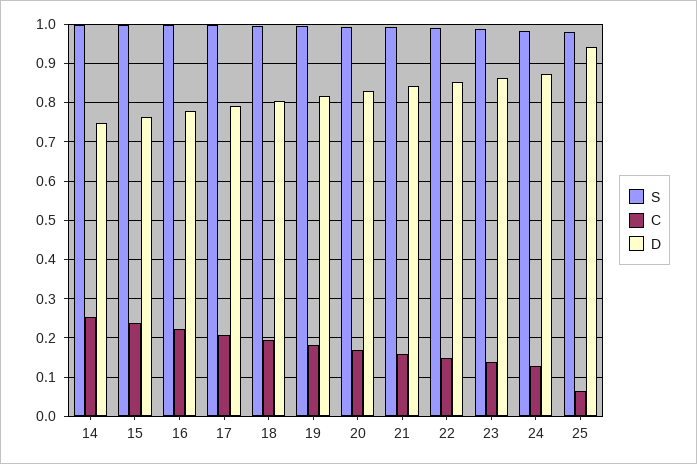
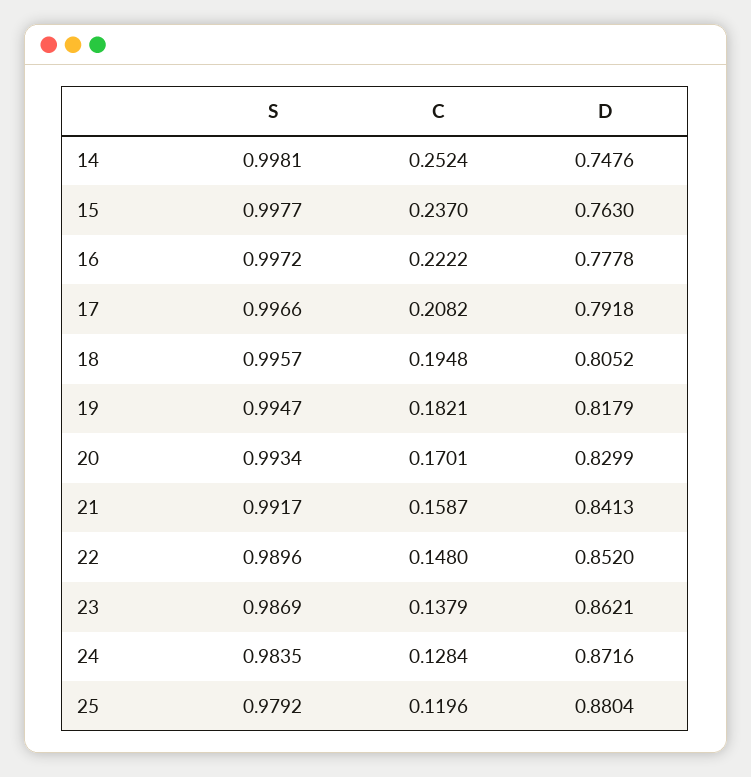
  {
    "S": {
      "14": 0.9981,
      "15": 0.9977,
      "16": 0.9972,
      "17": 0.9966,
      "18": 0.9957,
      "19": 0.9947,
      "20": 0.9934,
      "21": 0.9917,
      "22": 0.9896,
      "23": 0.9869,
      "24": 0.9835,
      "25": 0.9792
    },
    "C": {
      "14": 0.2524,
      "15": 0.237,
      "16": 0.2222,
      "17": 0.2082,
      "18": 0.1948,
      "19": 0.1821,
      "20": 0.1701,
      "21": 0.1587,
      "22": 0.148,
      "23": 0.1379,
      "24": 0.1284,
-     "25": 0.06
+     "25": 0.1196
    },
    "D": {
      "14": 0.7476,
      "15": 0.763,
      "16": 0.7778,
      "17": 0.7918,
      "18": 0.8052,
      "19": 0.8179,
      "20": 0.8299,
      "21": 0.8413,
      "22": 0.852,
      "23": 0.8621,
      "24": 0.8716,
-     "25": 0.94
+     "25": 0.8804
    }
  }

